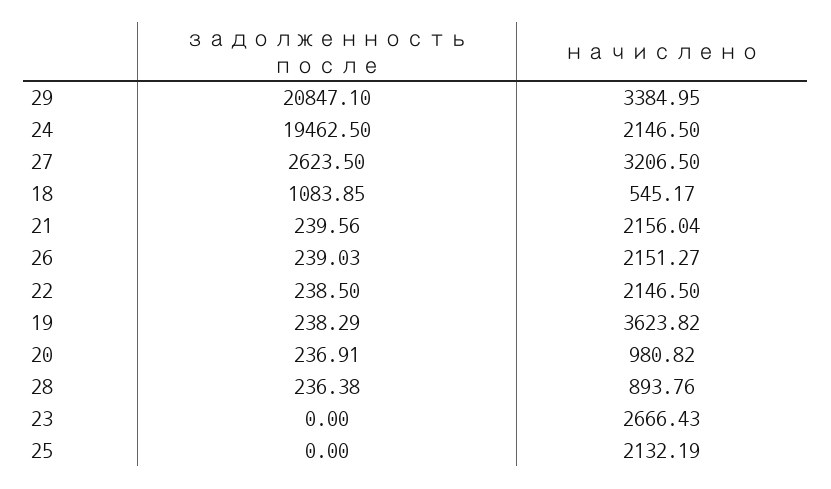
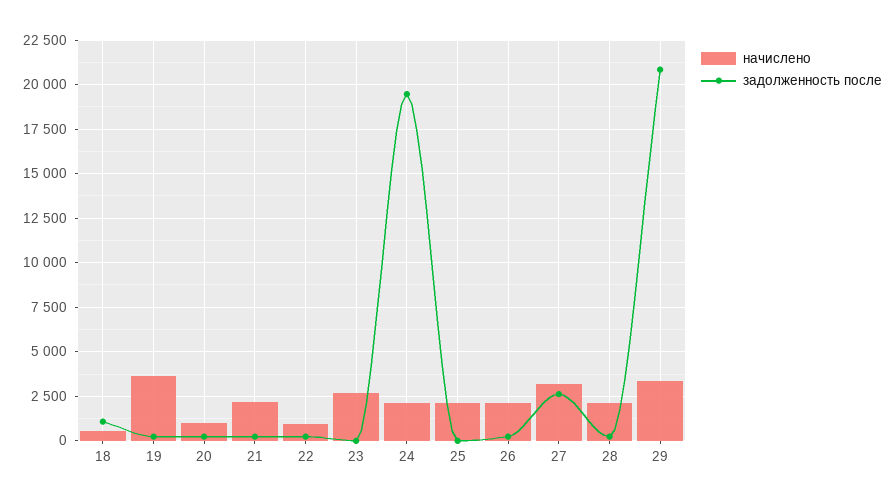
  {
    "задолженность после": {
      "29": 20847.1,
      "24": 19462.5,
      "27": 2623.5,
      "18": 1083.85,
      "21": 239.56,
      "26": 239.03,
      "22": 238.5,
      "19": 238.29,
      "20": 236.91,
      "28": 236.38,
      "23": 0,
      "25": 0
    },
    "начислено": {
      "29": 3384.95,
      "24": 2146.5,
      "27": 3206.5,
      "18": 545.17,
      "21": 2156.04,
      "26": 2151.27,
-     "22": 2146.5,
+     "22": 1000,
      "19": 3623.82,
      "20": 980.82,
-     "28": 893.76,
+     "28": 2000,
      "23": 2666.43,
      "25": 2132.19
    }
  }

